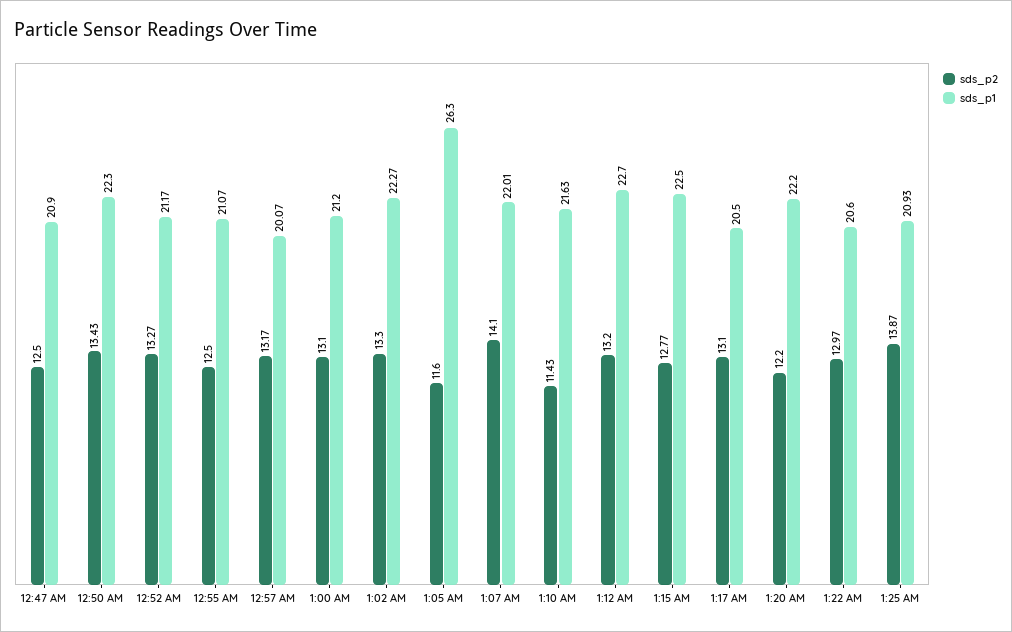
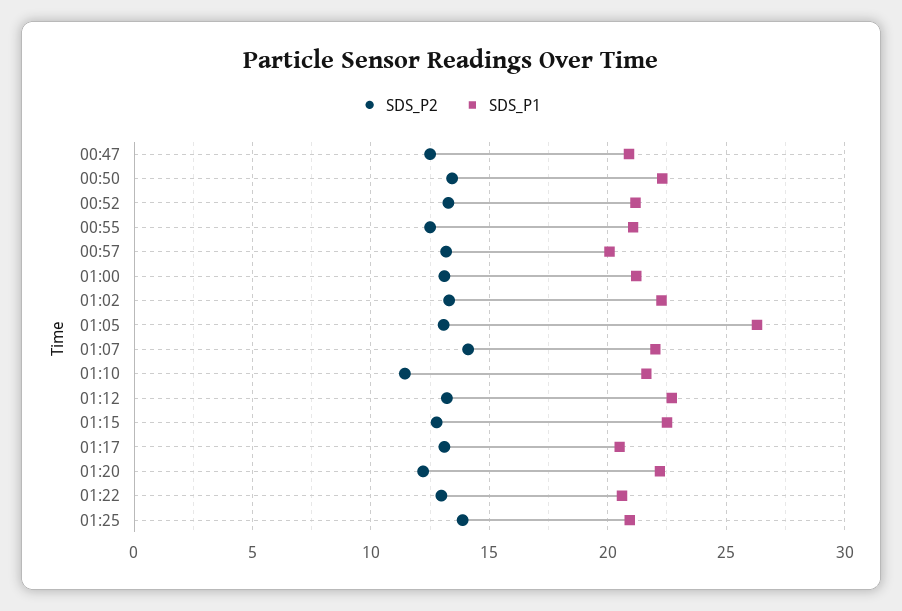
  {
    "sds_p2": {
      "12:47 AM": 12.5,
      "12:50 AM": 13.43,
      "12:52 AM": 13.27,
      "12:55 AM": 12.5,
      "12:57 AM": 13.17,
      "1:00 AM": 13.1,
      "1:02 AM": 13.3,
-     "1:05 AM": 11.6,
+     "1:05 AM": 13,
      "1:07 AM": 14.1,
      "1:10 AM": 11.43,
      "1:12 AM": 13.2,
      "1:15 AM": 12.77,
      "1:17 AM": 13.1,
      "1:20 AM": 12.2,
      "1:22 AM": 12.97,
      "1:25 AM": 13.87
    },
    "sds_p1": {
      "12:47 AM": 20.9,
      "12:50 AM": 22.3,
      "12:52 AM": 21.17,
      "12:55 AM": 21.07,
      "12:57 AM": 20.07,
      "1:00 AM": 21.2,
      "1:02 AM": 22.27,
      "1:05 AM": 26.3,
      "1:07 AM": 22.01,
      "1:10 AM": 21.63,
      "1:12 AM": 22.7,
      "1:15 AM": 22.5,
      "1:17 AM": 20.5,
      "1:20 AM": 22.2,
      "1:22 AM": 20.6,
      "1:25 AM": 20.93
    }
  }

